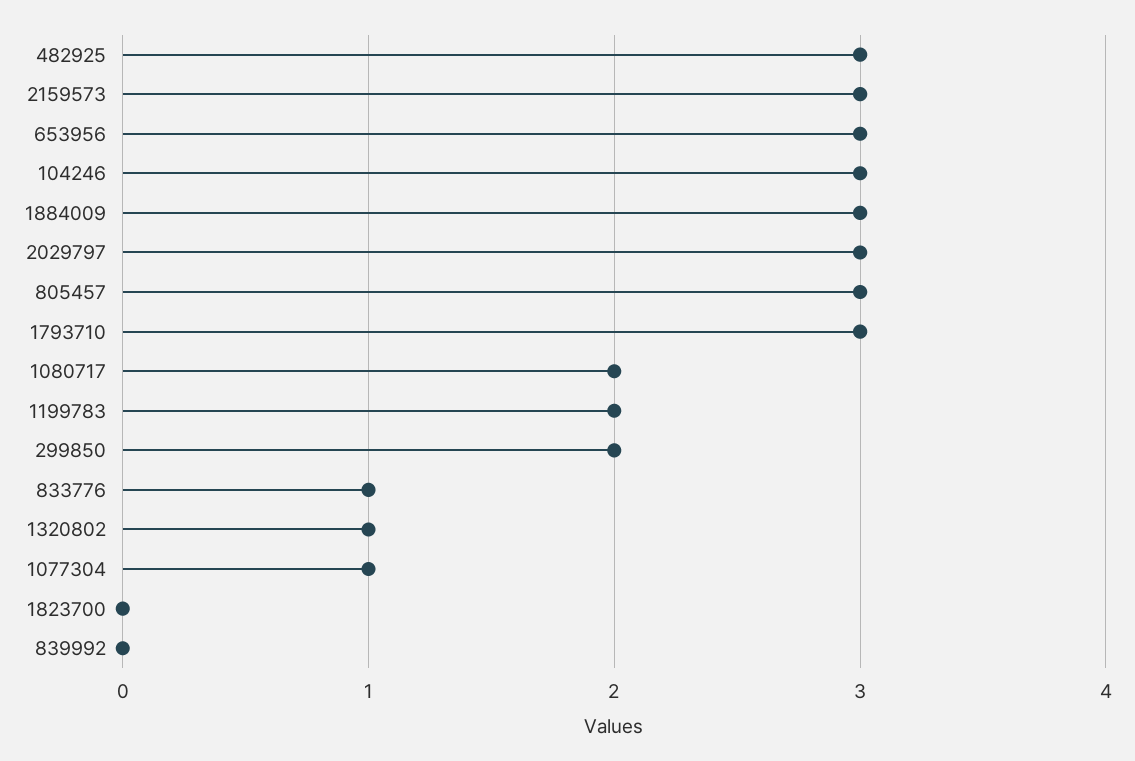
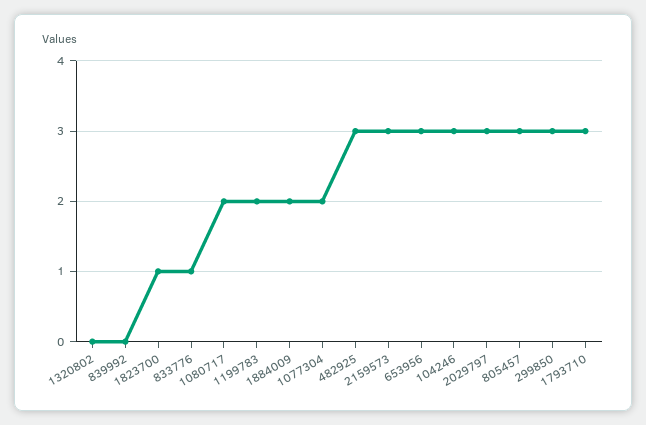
  {
    "482925": 3,
    "2159573": 3,
    "653956": 3,
    "104246": 3,
-   "1884009": 3,
+   "1884009": 2,
    "2029797": 3,
    "805457": 3,
    "1793710": 3,
    "1080717": 2,
    "1199783": 2,
-   "299850": 2,
+   "299850": 3,
    "833776": 1,
-   "1320802": 1,
+   "1320802": 0,
-   "1077304": 1,
+   "1077304": 2,
-   "1823700": 0,
+   "1823700": 1,
    "839992": 0
  }

